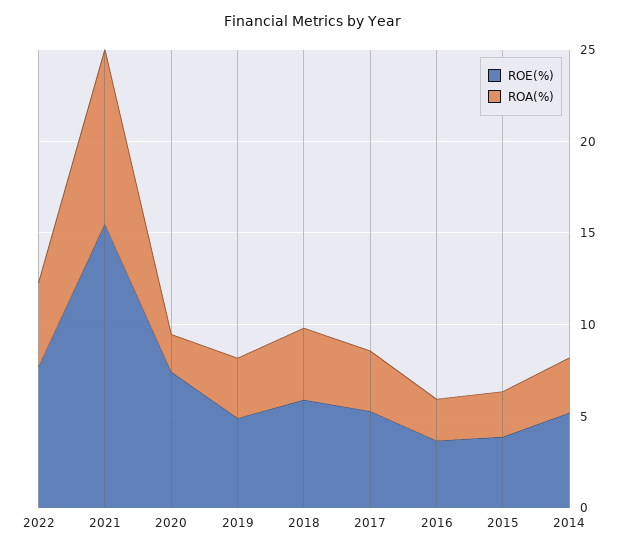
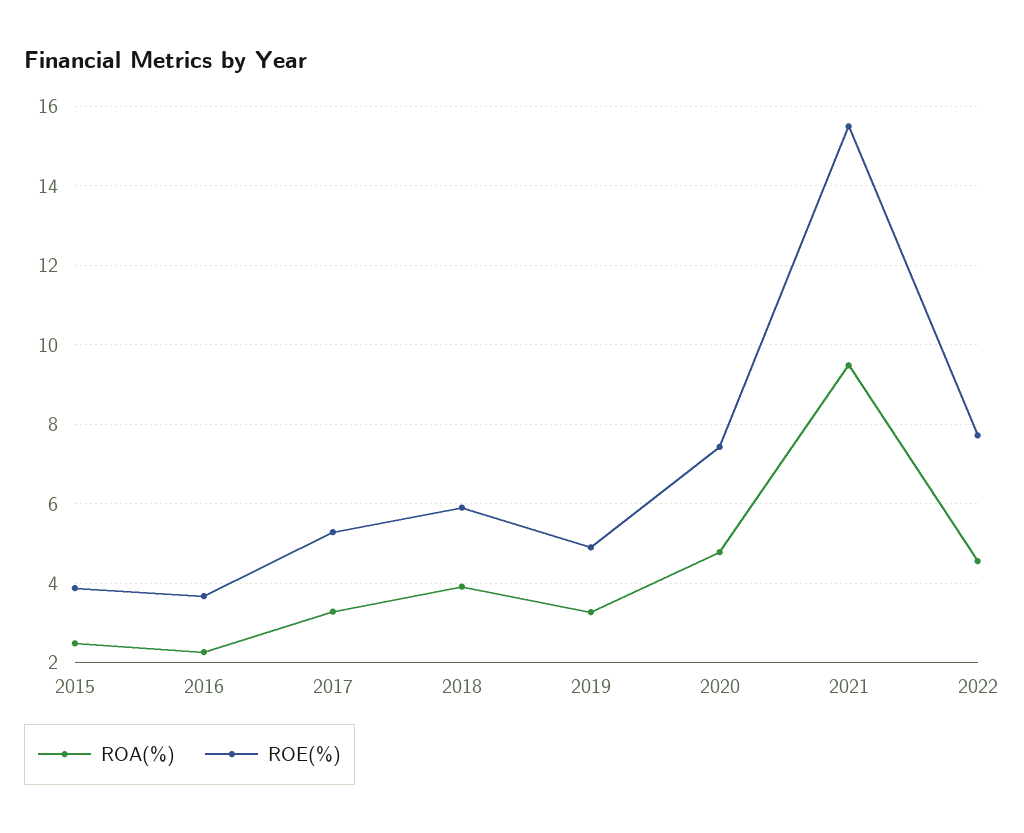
  {
    "ROE(%)": {
      "2022": 7.8,
      "2021": 15.6,
      "2020": 7.4,
      "2019": 5,
      "2018": 6,
      "2017": 5.2,
      "2016": 3.6,
-     "2015": 3.8,
+     "2015": 3.8
-     "2014": 5
    },
    "ROA(%)": {
      "2022": 4.6,
      "2021": 9.4,
-     "2020": 2,
+     "2020": 4.8,
      "2019": 3.2,
      "2018": 4,
      "2017": 3.2,
      "2016": 2.2,
-     "2015": 2.4,
+     "2015": 2.4
-     "2014": 3
    }
  }

